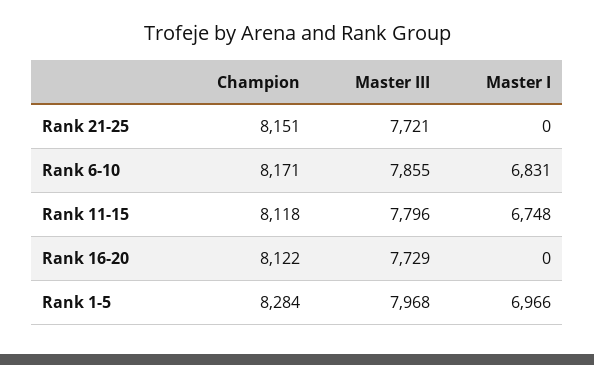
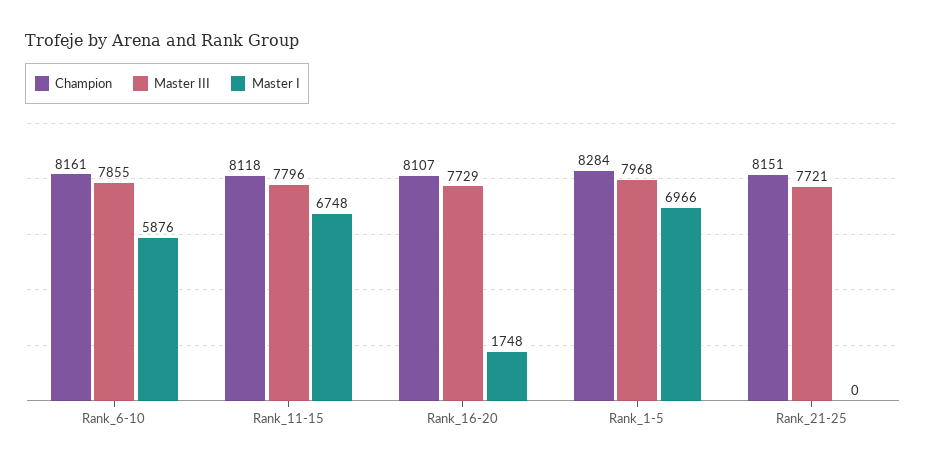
  {
    "Champion": {
      "Rank 21-25": 8151,
-     "Rank 6-10": 8171,
+     "Rank 6-10": 8161,
      "Rank 11-15": 8118,
-     "Rank 16-20": 8122,
+     "Rank 16-20": 8107,
      "Rank 1-5": 8284
    },
    "Master III": {
      "Rank 21-25": 7721,
      "Rank 6-10": 7855,
      "Rank 11-15": 7796,
      "Rank 16-20": 7729,
      "Rank 1-5": 7968
    },
    "Master I": {
      "Rank 21-25": 0,
-     "Rank 6-10": 6831,
+     "Rank 6-10": 5876,
      "Rank 11-15": 6748,
-     "Rank 16-20": 0,
+     "Rank 16-20": 1748,
      "Rank 1-5": 6966
    }
  }

